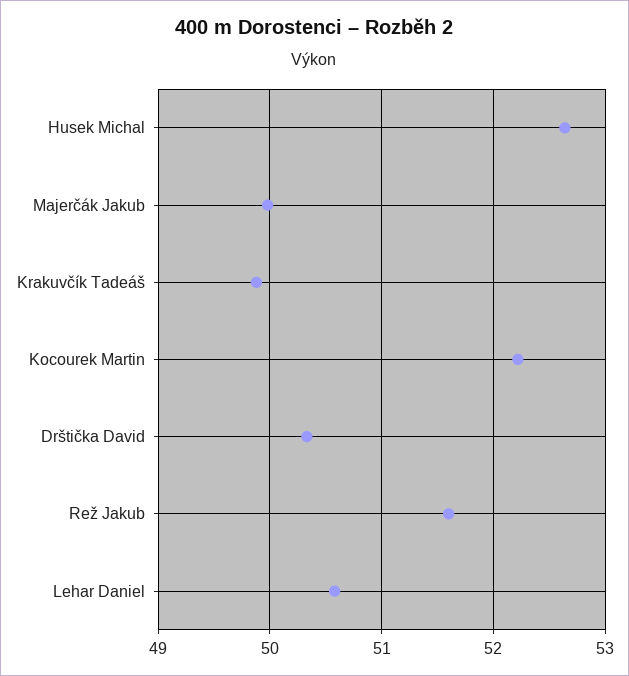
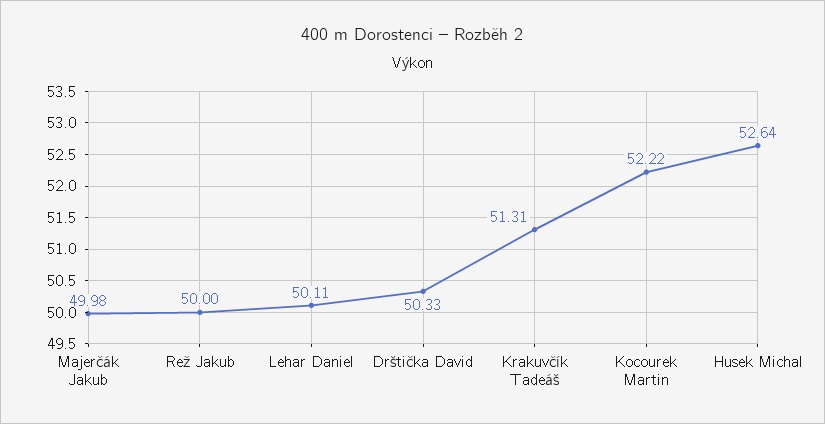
  {
    "Husek Michal": 52.64,
    "Majerčák Jakub": 49.98,
-   "Krakuvčík Tadeáš": 49.9,
+   "Krakuvčík Tadeáš": 51.31,
    "Kocourek Martin": 52.22,
    "Drštička David": 50.33,
-   "Rež Jakub": 51.6,
+   "Rež Jakub": 50,
-   "Lehar Daniel": 50.6
+   "Lehar Daniel": 50.11
  }

